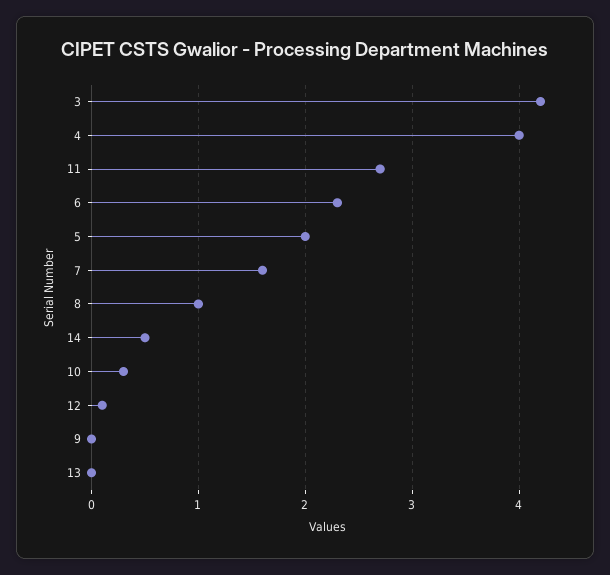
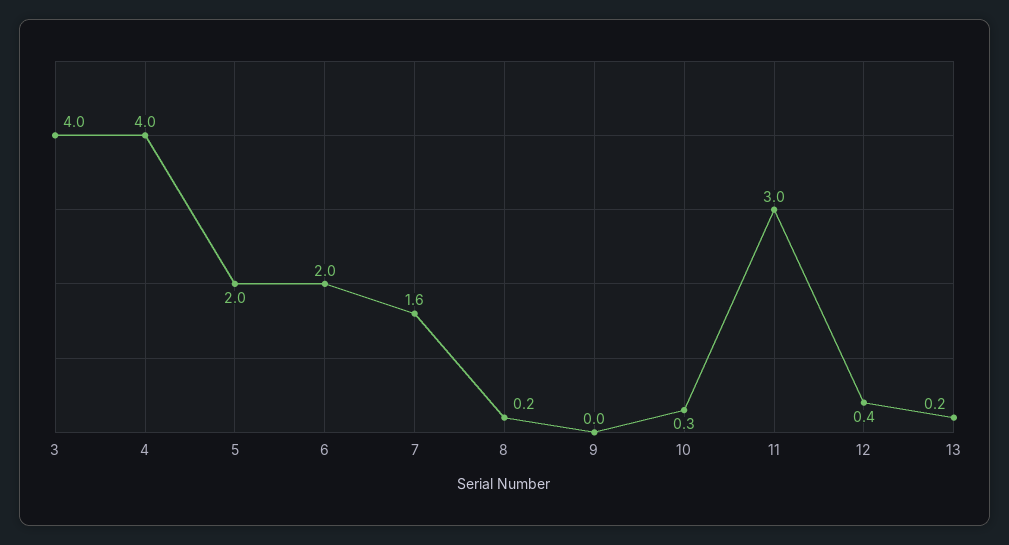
  {
-   "3": 4.2,
+   "3": 4,
    "4": 4,
-   "11": 2.7,
+   "11": 3,
-   "6": 2.3,
+   "6": 2,
    "5": 2,
    "7": 1.6,
-   "8": 1,
+   "8": 0.2,
-   "14": 0.5,
    "10": 0.3,
-   "12": 0.1,
+   "12": 0.4,
    "9": 0,
-   "13": 0
+   "13": 0.2
  }

